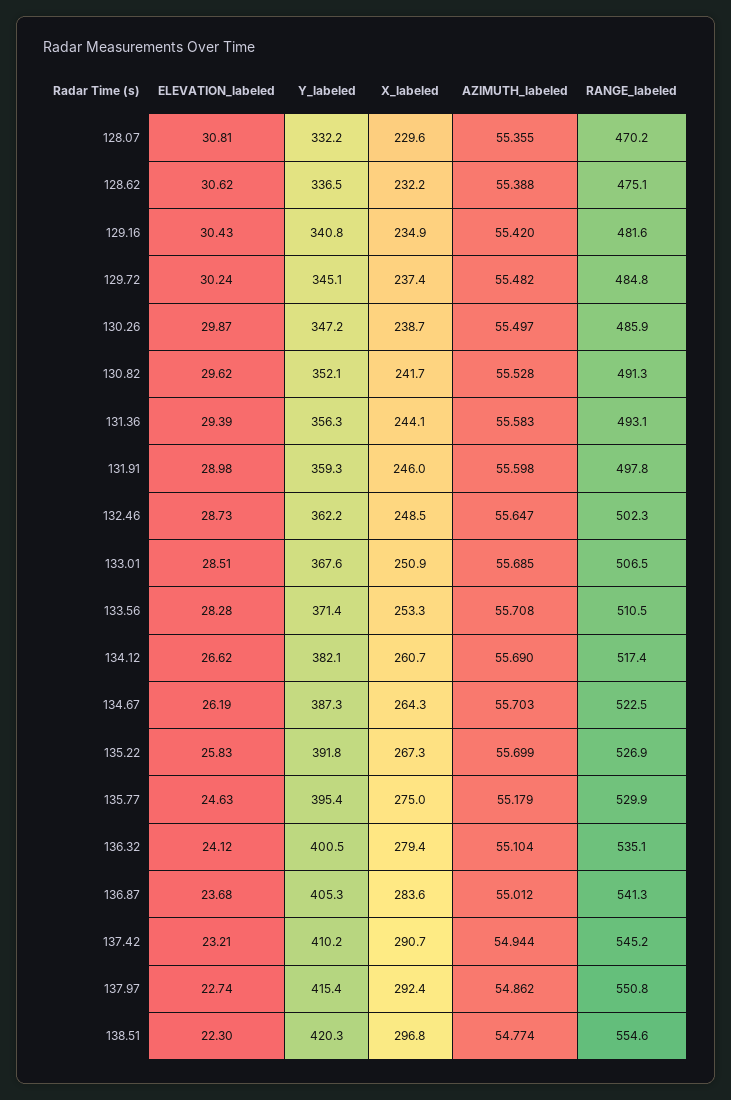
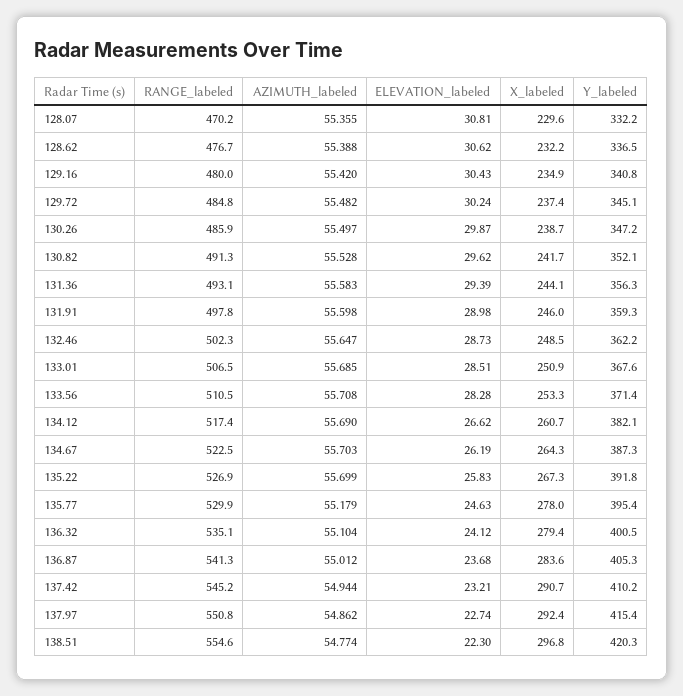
  {
    "ELEVATION_labeled": {
      "128.07": 30.81,
      "128.62": 30.62,
      "129.16": 30.43,
      "129.72": 30.24,
      "130.26": 29.87,
      "130.82": 29.62,
      "131.36": 29.39,
      "131.91": 28.98,
      "132.46": 28.73,
      "133.01": 28.51,
      "133.56": 28.28,
      "134.12": 26.62,
      "134.67": 26.19,
      "135.22": 25.83,
      "135.77": 24.63,
      "136.32": 24.12,
      "136.87": 23.68,
      "137.42": 23.21,
      "137.97": 22.74,
      "138.51": 22.3
    },
    "Y_labeled": {
      "128.07": 332.2,
      "128.62": 336.5,
      "129.16": 340.8,
      "129.72": 345.1,
      "130.26": 347.2,
      "130.82": 352.1,
      "131.36": 356.3,
      "131.91": 359.3,
      "132.46": 362.2,
      "133.01": 367.6,
      "133.56": 371.4,
      "134.12": 382.1,
      "134.67": 387.3,
      "135.22": 391.8,
      "135.77": 395.4,
      "136.32": 400.5,
      "136.87": 405.3,
      "137.42": 410.2,
      "137.97": 415.4,
      "138.51": 420.3
    },
    "X_labeled": {
      "128.07": 229.6,
      "128.62": 232.2,
      "129.16": 234.9,
      "129.72": 237.4,
      "130.26": 238.7,
      "130.82": 241.7,
      "131.36": 244.1,
      "131.91": 246,
      "132.46": 248.5,
      "133.01": 250.9,
      "133.56": 253.3,
      "134.12": 260.7,
      "134.67": 264.3,
      "135.22": 267.3,
-     "135.77": 275,
+     "135.77": 278,
      "136.32": 279.4,
      "136.87": 283.6,
      "137.42": 290.7,
      "137.97": 292.4,
      "138.51": 296.8
    },
    "AZIMUTH_labeled": {
      "128.07": 55.355,
      "128.62": 55.388,
      "129.16": 55.42,
      "129.72": 55.482,
      "130.26": 55.497,
      "130.82": 55.528,
      "131.36": 55.583,
      "131.91": 55.598,
      "132.46": 55.647,
      "133.01": 55.685,
      "133.56": 55.708,
      "134.12": 55.69,
      "134.67": 55.703,
      "135.22": 55.699,
      "135.77": 55.179,
      "136.32": 55.104,
      "136.87": 55.012,
      "137.42": 54.944,
      "137.97": 54.862,
      "138.51": 54.774
    },
    "RANGE_labeled": {
      "128.07": 470.2,
-     "128.62": 475.1,
+     "128.62": 476.7,
-     "129.16": 481.6,
+     "129.16": 480,
      "129.72": 484.8,
      "130.26": 485.9,
      "130.82": 491.3,
      "131.36": 493.1,
      "131.91": 497.8,
      "132.46": 502.3,
      "133.01": 506.5,
      "133.56": 510.5,
      "134.12": 517.4,
      "134.67": 522.5,
      "135.22": 526.9,
      "135.77": 529.9,
      "136.32": 535.1,
      "136.87": 541.3,
      "137.42": 545.2,
      "137.97": 550.8,
      "138.51": 554.6
    }
  }

